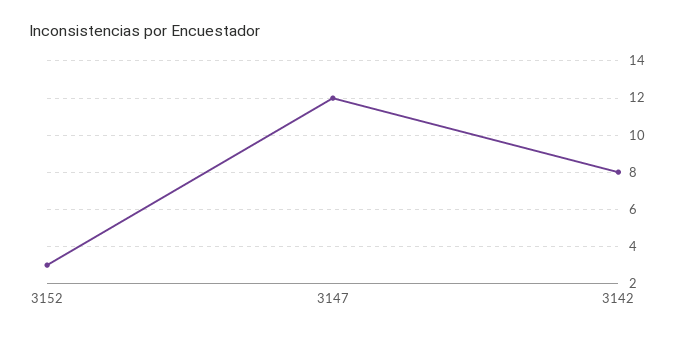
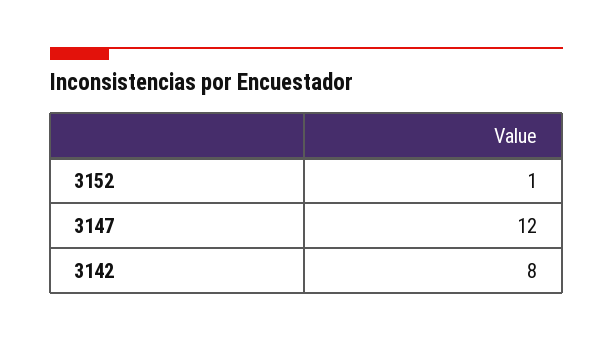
  {
-   "3152": 3,
+   "3152": 1,
    "3147": 12,
    "3142": 8
  }

